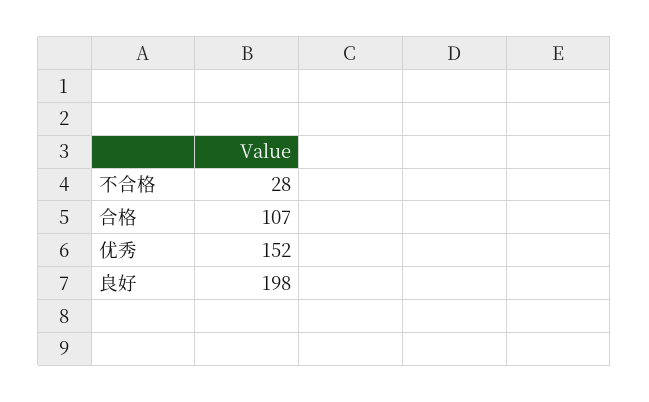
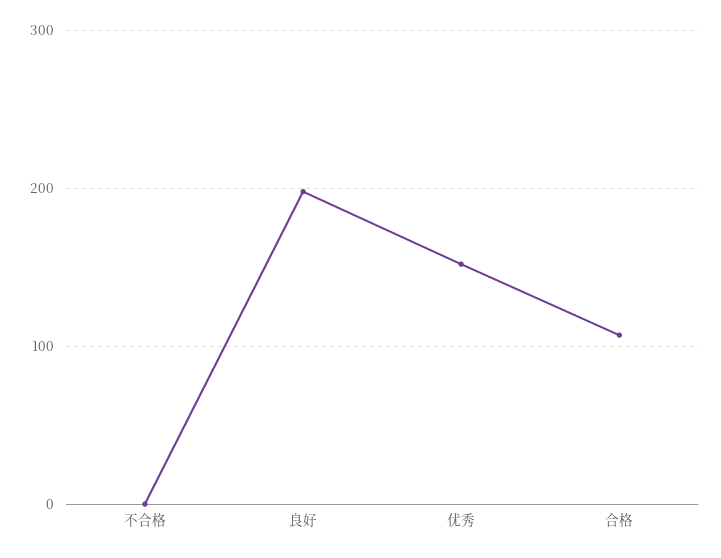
  {
-   "不合格": 28,
+   "不合格": 0,
    "合格": 107,
    "优秀": 152,
    "良好": 198
  }

